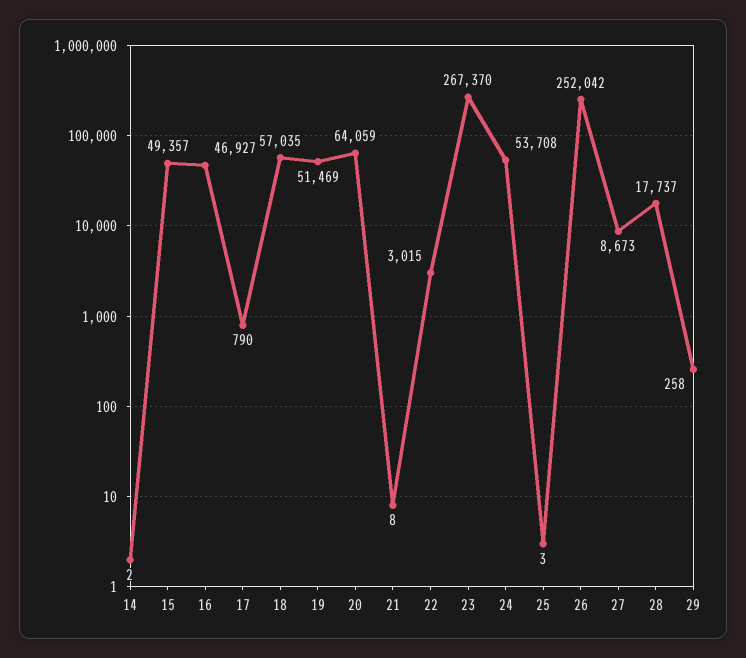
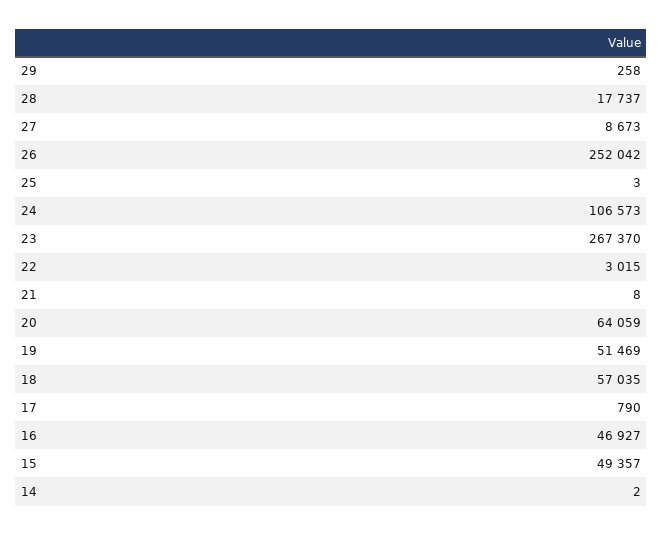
  {
    "14": 2,
    "15": 49357,
    "16": 46927,
    "17": 790,
    "18": 57035,
    "19": 51469,
    "20": 64059,
    "21": 8,
    "22": 3015,
    "23": 267370,
-   "24": 53708,
+   "24": 106573,
    "25": 3,
    "26": 252042,
    "27": 8673,
    "28": 17737,
    "29": 258
  }

